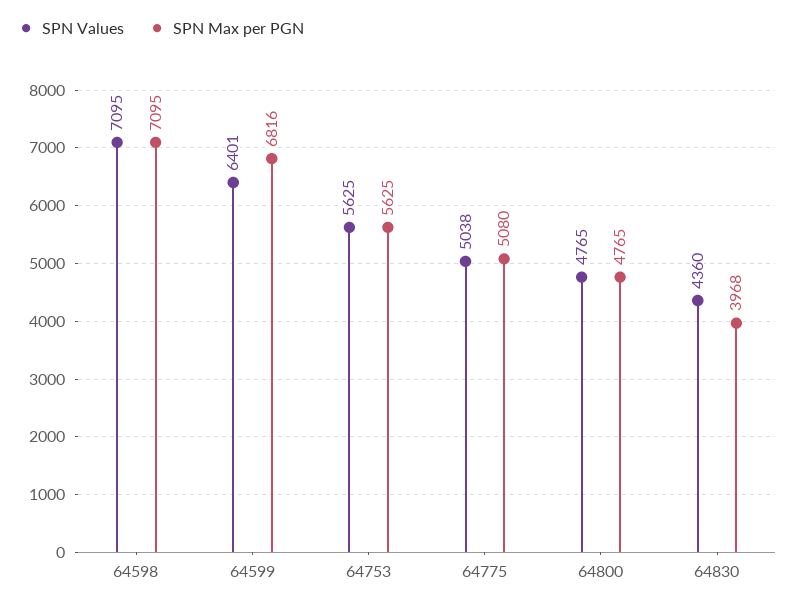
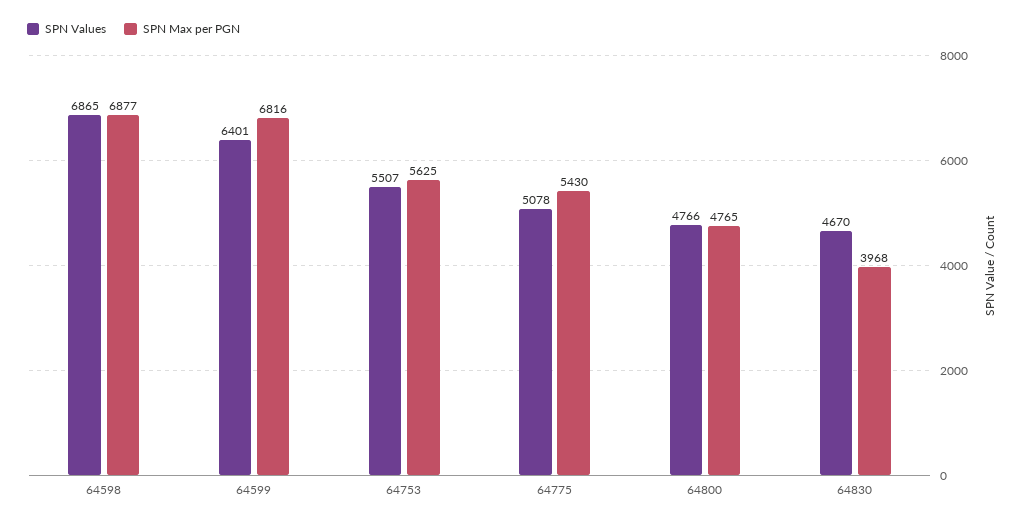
  {
    "SPN Values": {
-     "64598": 7095,
+     "64598": 6865,
      "64599": 6401,
-     "64753": 5625,
+     "64753": 5507,
-     "64775": 5038,
+     "64775": 5078,
-     "64800": 4765,
+     "64800": 4766,
-     "64830": 4360
+     "64830": 4670
    },
    "SPN Max per PGN": {
-     "64598": 7095,
+     "64598": 6877,
      "64599": 6816,
      "64753": 5625,
-     "64775": 5080,
+     "64775": 5430,
      "64800": 4765,
      "64830": 3968
    }
  }

